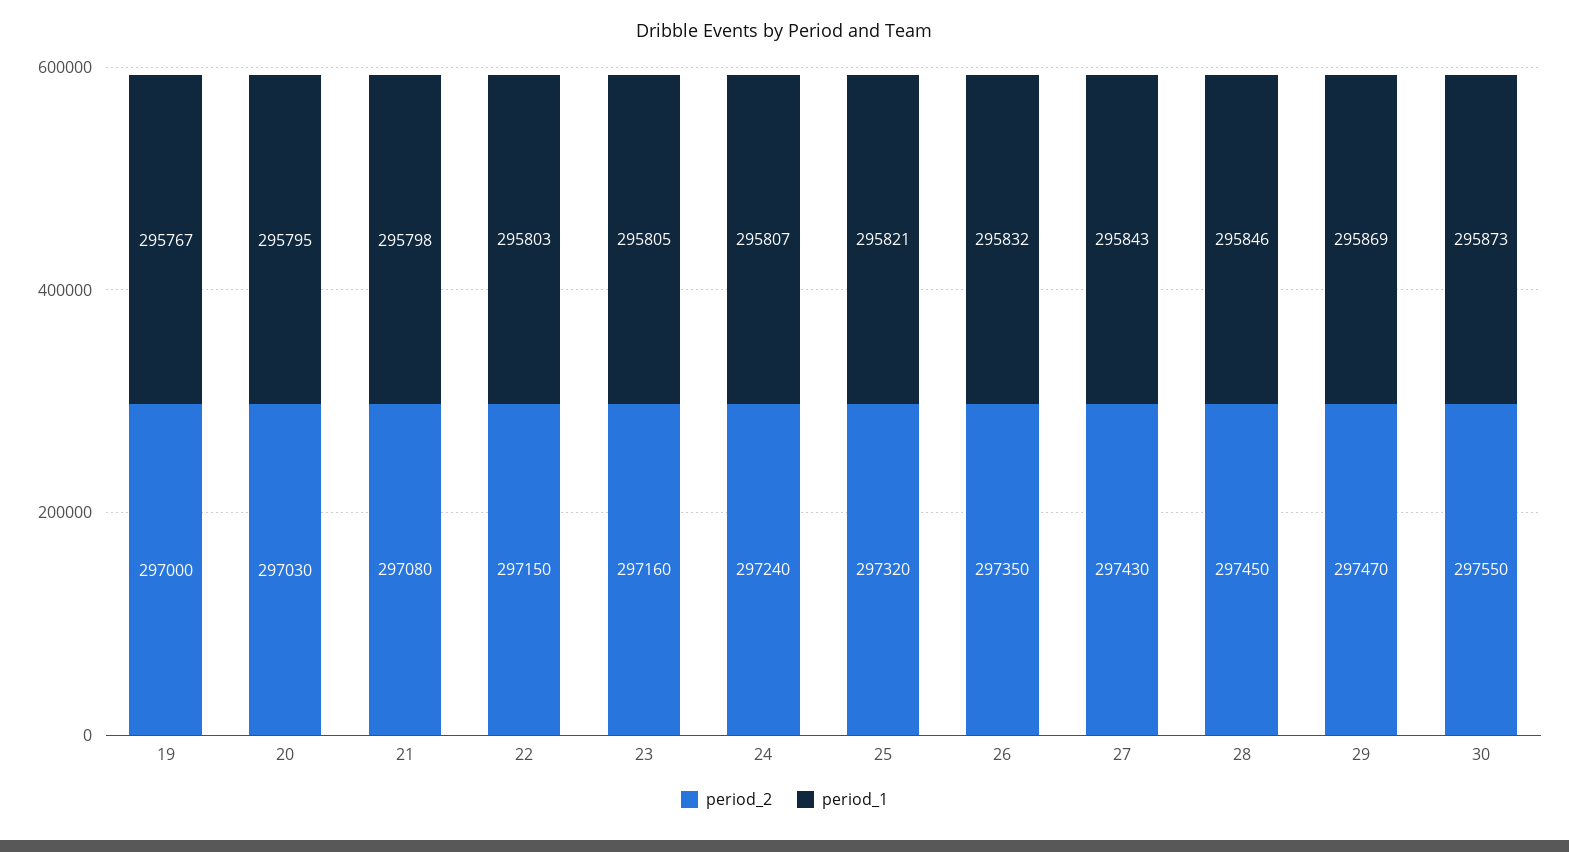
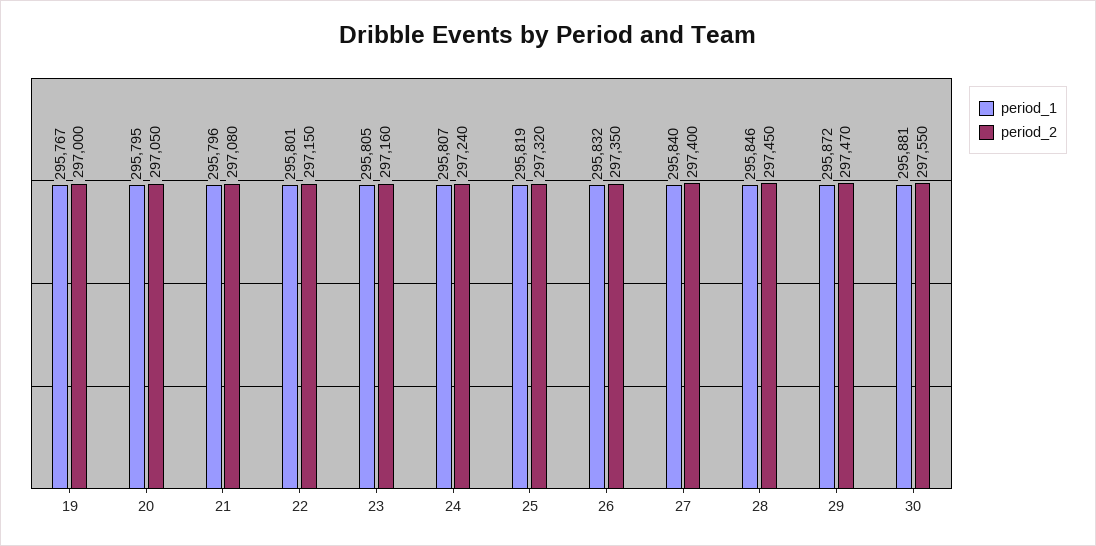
  {
    "period_2": {
      "19": 297000,
-     "20": 297030,
+     "20": 297050,
      "21": 297080,
      "22": 297150,
      "23": 297160,
      "24": 297240,
      "25": 297320,
      "26": 297350,
-     "27": 297430,
+     "27": 297400,
      "28": 297450,
      "29": 297470,
      "30": 297550
    },
    "period_1": {
      "19": 295767,
      "20": 295795,
-     "21": 295798,
+     "21": 295796,
-     "22": 295803,
+     "22": 295801,
      "23": 295805,
      "24": 295807,
-     "25": 295821,
+     "25": 295819,
      "26": 295832,
-     "27": 295843,
+     "27": 295840,
      "28": 295846,
-     "29": 295869,
+     "29": 295872,
-     "30": 295873
+     "30": 295881
    }
  }

